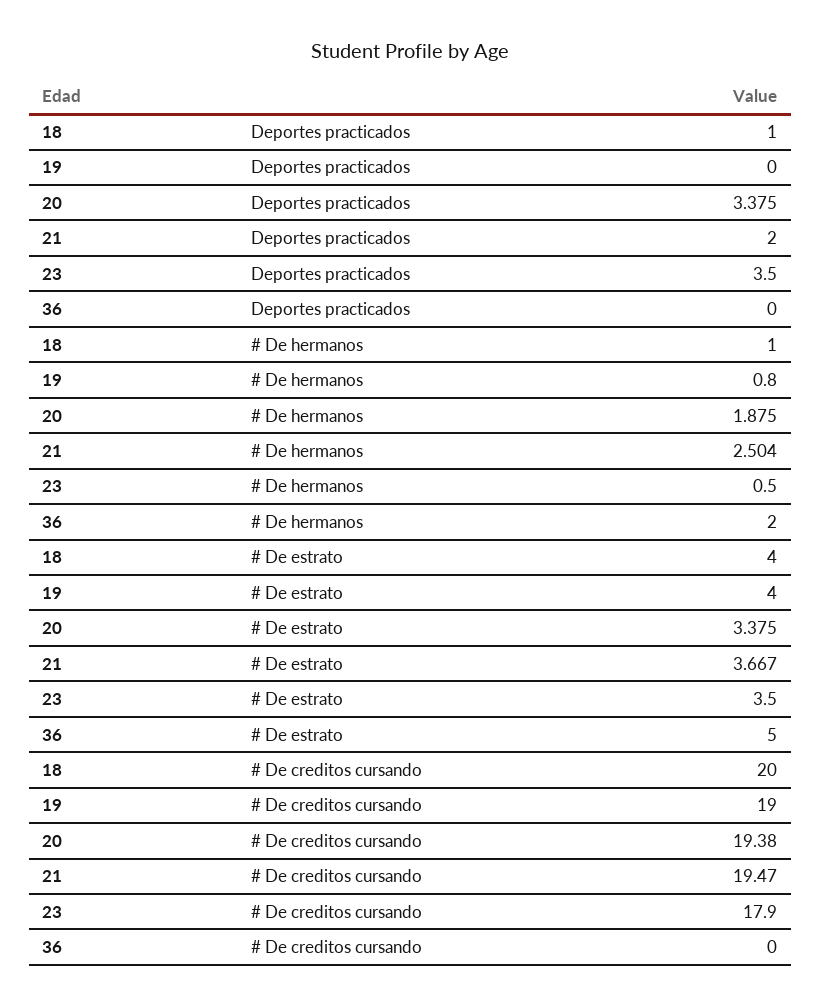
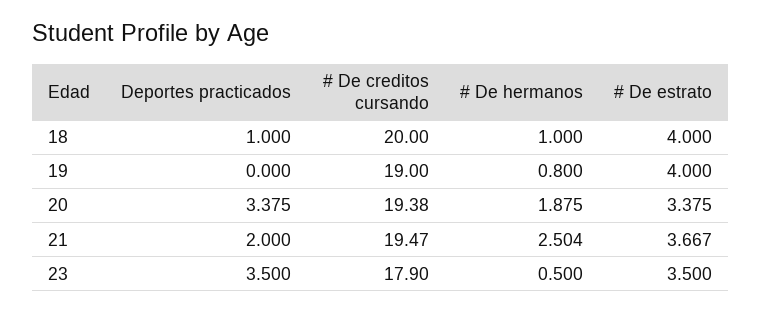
  {
    "18": {
      "Deportes practicados": 1,
      "# De hermanos": 1,
      "# De estrato": 4,
      "# De creditos cursando": 20
    },
    "19": {
      "Deportes practicados": 0,
      "# De hermanos": 0.8,
      "# De estrato": 4,
      "# De creditos cursando": 19
    },
    "20": {
      "Deportes practicados": 3.375,
      "# De hermanos": 1.875,
      "# De estrato": 3.375,
      "# De creditos cursando": 19.38
    },
    "21": {
      "Deportes practicados": 2,
      "# De hermanos": 2.504,
      "# De estrato": 3.667,
      "# De creditos cursando": 19.47
    },
    "23": {
      "Deportes practicados": 3.5,
      "# De hermanos": 0.5,
      "# De estrato": 3.5,
      "# De creditos cursando": 17.9
-   },
+   }
-   "36": {
-     "Deportes practicados": 0,
-     "# De hermanos": 2,
-     "# De estrato": 5,
-     "# De creditos cursando": 0
-   }
  }

